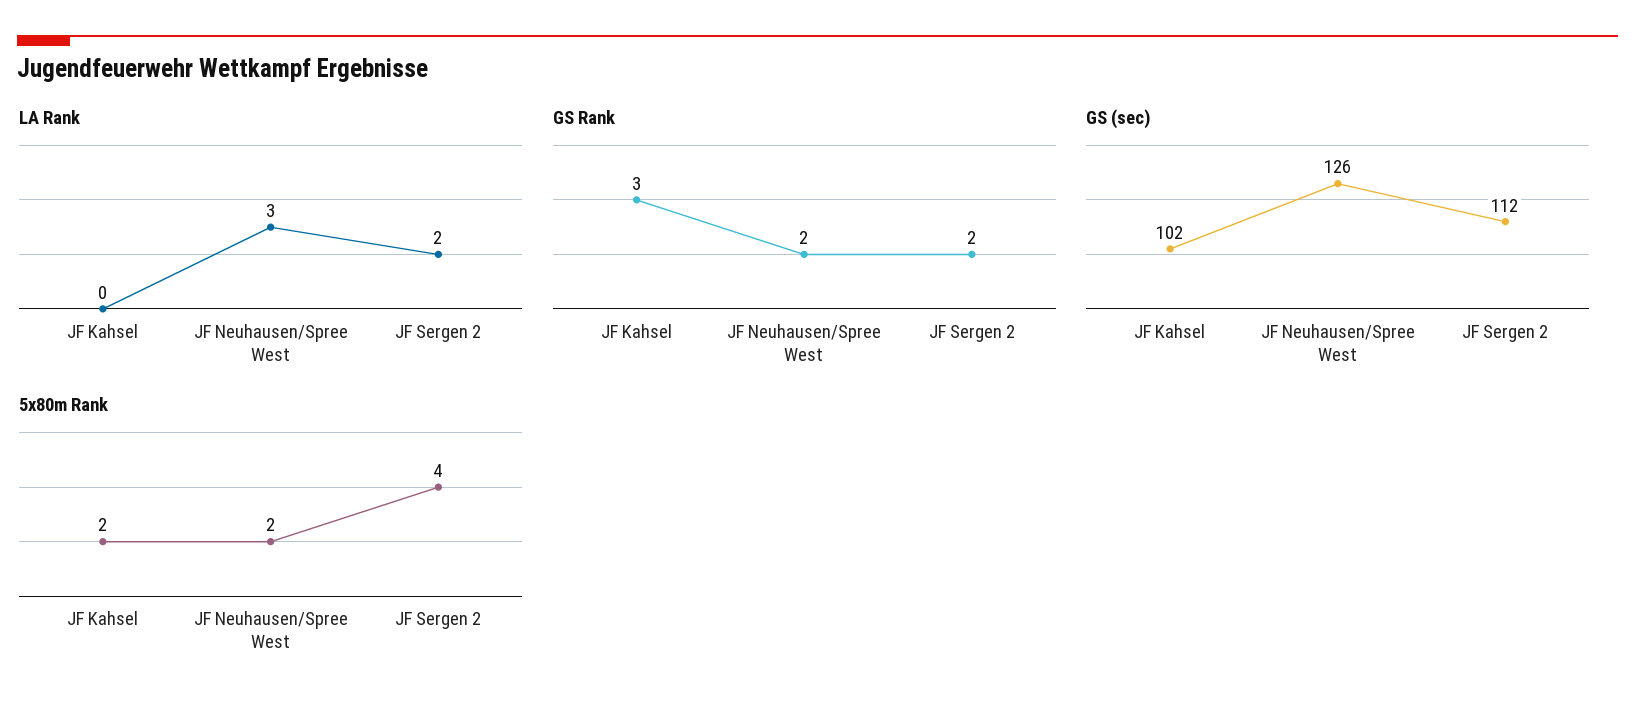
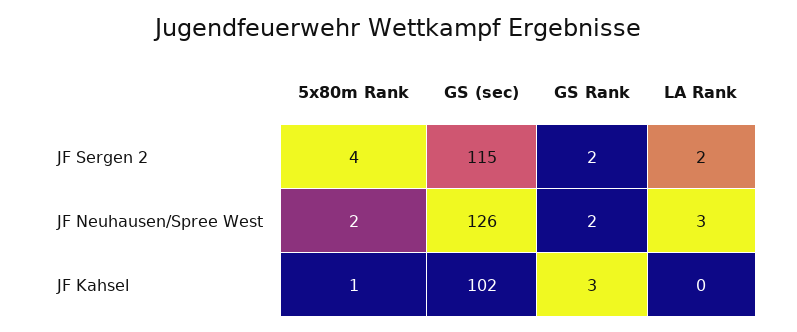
  {
    "LA Rank": {
      "JF Kahsel": 0,
      "JF Neuhausen/Spree West": 3,
      "JF Sergen 2": 2
    },
    "GS Rank": {
      "JF Kahsel": 3,
      "JF Neuhausen/Spree West": 2,
      "JF Sergen 2": 2
    },
    "GS (sec)": {
      "JF Kahsel": 102,
      "JF Neuhausen/Spree West": 126,
-     "JF Sergen 2": 112
+     "JF Sergen 2": 115
    },
    "5x80m Rank": {
-     "JF Kahsel": 2,
+     "JF Kahsel": 1,
      "JF Neuhausen/Spree West": 2,
      "JF Sergen 2": 4
    }
  }

